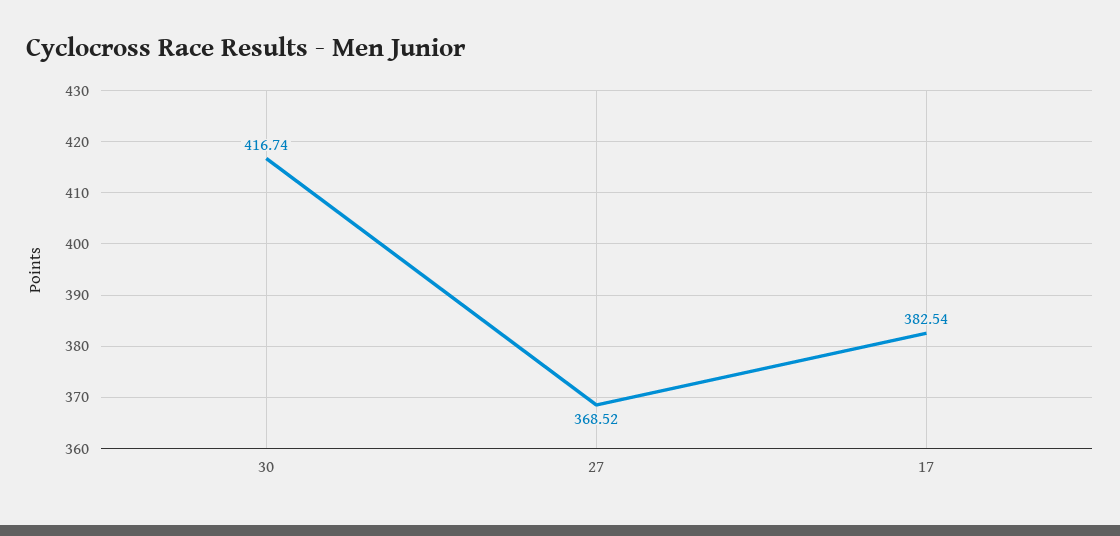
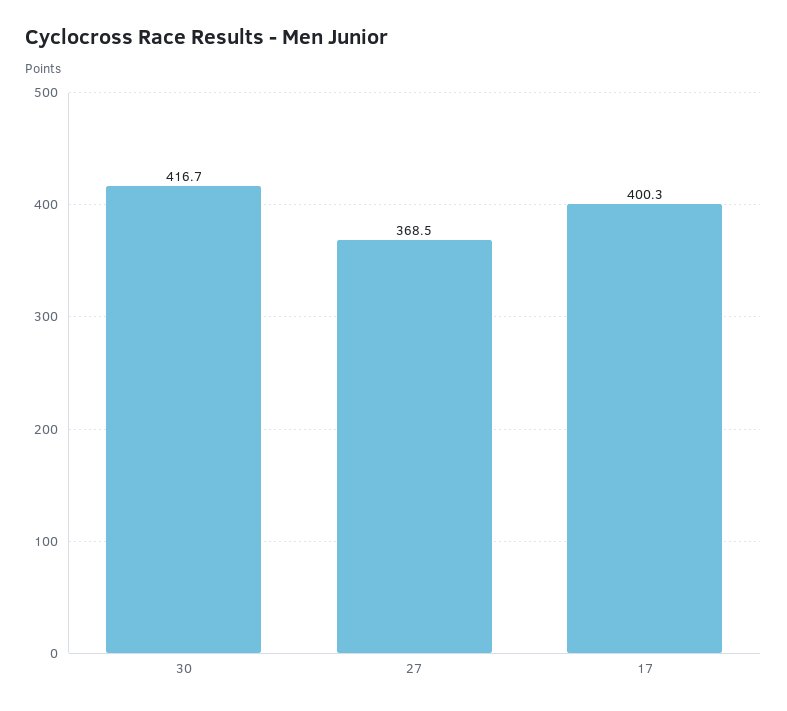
  {
    "30": 416.74,
    "27": 368.52,
-   "17": 382.54
+   "17": 400.3
  }

